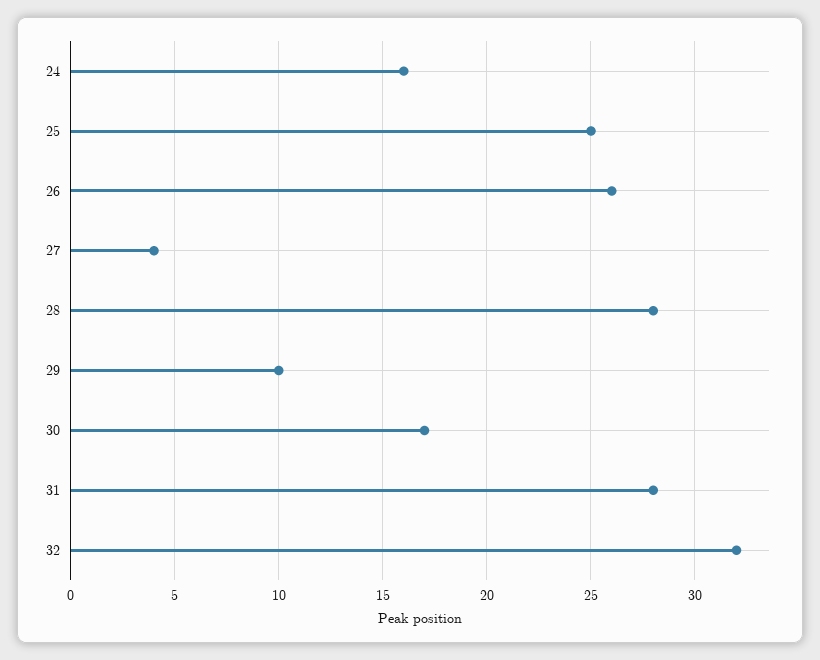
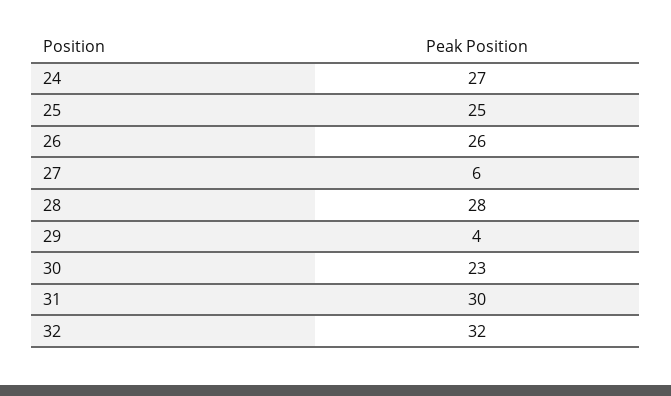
  {
-   "24": 16,
+   "24": 27,
    "25": 25,
    "26": 26,
-   "27": 4,
+   "27": 6,
    "28": 28,
-   "29": 10,
+   "29": 4,
-   "30": 17,
+   "30": 23,
-   "31": 28,
+   "31": 30,
    "32": 32
  }

